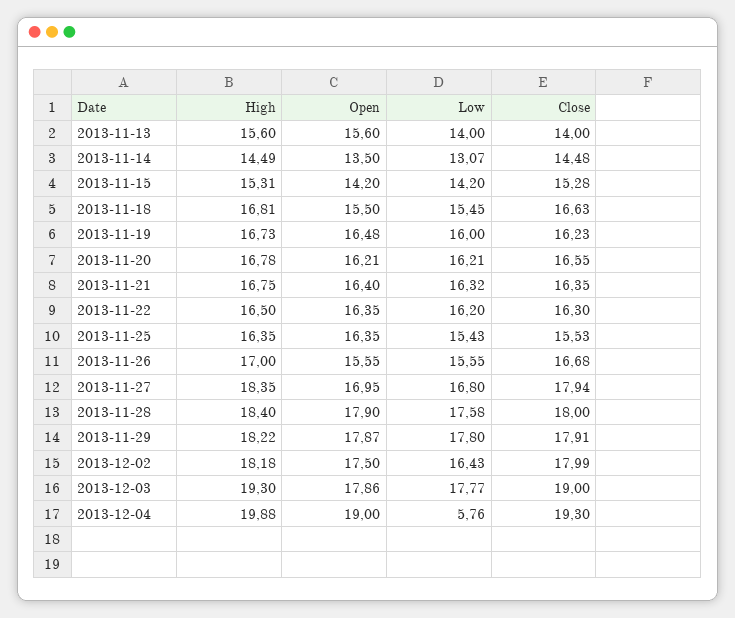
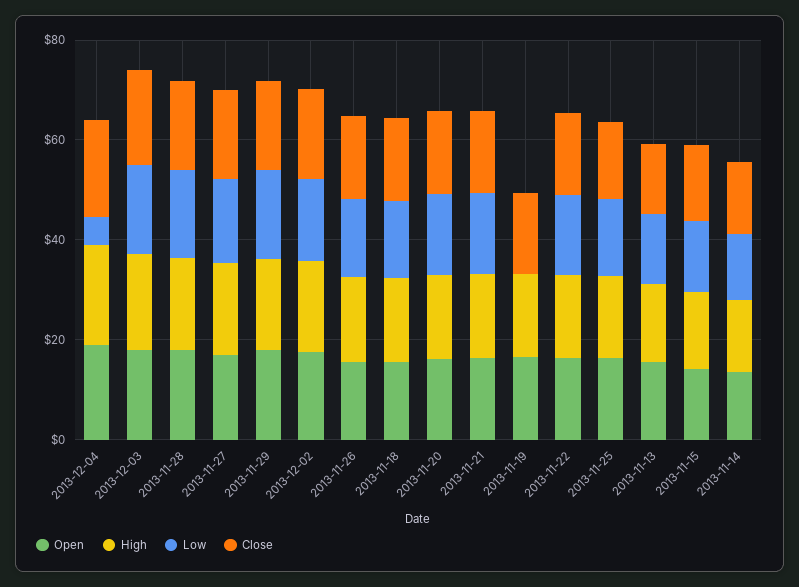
  {
    "High": {
      "2013-11-13": 15.6,
      "2013-11-14": 14.49,
      "2013-11-15": 15.31,
      "2013-11-18": 16.81,
      "2013-11-19": 16.73,
      "2013-11-20": 16.78,
      "2013-11-21": 16.75,
      "2013-11-22": 16.5,
      "2013-11-25": 16.35,
      "2013-11-26": 17,
      "2013-11-27": 18.35,
      "2013-11-28": 18.4,
      "2013-11-29": 18.22,
      "2013-12-02": 18.18,
      "2013-12-03": 19.3,
      "2013-12-04": 19.88
    },
    "Open": {
      "2013-11-13": 15.6,
      "2013-11-14": 13.5,
      "2013-11-15": 14.2,
      "2013-11-18": 15.5,
      "2013-11-19": 16.48,
      "2013-11-20": 16.21,
      "2013-11-21": 16.4,
      "2013-11-22": 16.35,
      "2013-11-25": 16.35,
      "2013-11-26": 15.55,
      "2013-11-27": 16.95,
      "2013-11-28": 17.9,
      "2013-11-29": 17.87,
      "2013-12-02": 17.5,
      "2013-12-03": 17.86,
      "2013-12-04": 19
    },
    "Low": {
      "2013-11-13": 14,
      "2013-11-14": 13.07,
      "2013-11-15": 14.2,
      "2013-11-18": 15.45,
-     "2013-11-19": 16,
+     "2013-11-19": 0,
      "2013-11-20": 16.21,
      "2013-11-21": 16.32,
      "2013-11-22": 16.2,
      "2013-11-25": 15.43,
      "2013-11-26": 15.55,
      "2013-11-27": 16.8,
      "2013-11-28": 17.58,
      "2013-11-29": 17.8,
      "2013-12-02": 16.43,
      "2013-12-03": 17.77,
      "2013-12-04": 5.76
    },
    "Close": {
      "2013-11-13": 14,
      "2013-11-14": 14.48,
      "2013-11-15": 15.28,
      "2013-11-18": 16.63,
      "2013-11-19": 16.23,
      "2013-11-20": 16.55,
      "2013-11-21": 16.35,
      "2013-11-22": 16.3,
      "2013-11-25": 15.53,
      "2013-11-26": 16.68,
      "2013-11-27": 17.94,
      "2013-11-28": 18,
      "2013-11-29": 17.91,
      "2013-12-02": 17.99,
      "2013-12-03": 19,
      "2013-12-04": 19.3
    }
  }

